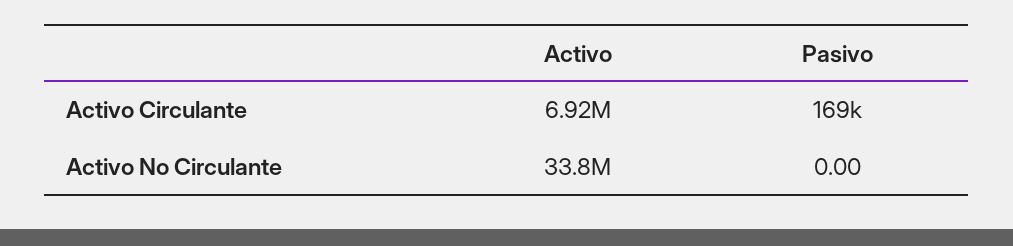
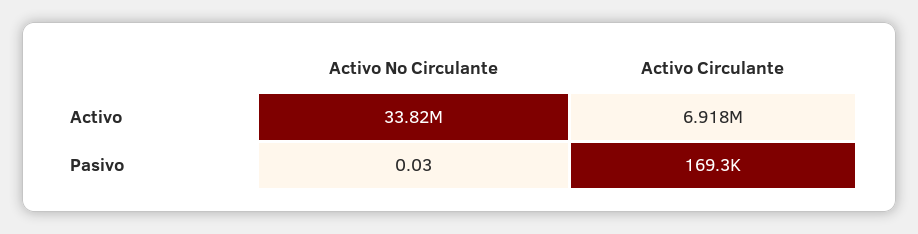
  {
    "Activo": {
      "Activo Circulante": 6918000,
      "Activo No Circulante": 33820000
    },
    "Pasivo": {
      "Activo Circulante": 169300,
-     "Activo No Circulante": 0
+     "Activo No Circulante": 0.03
    }
  }

